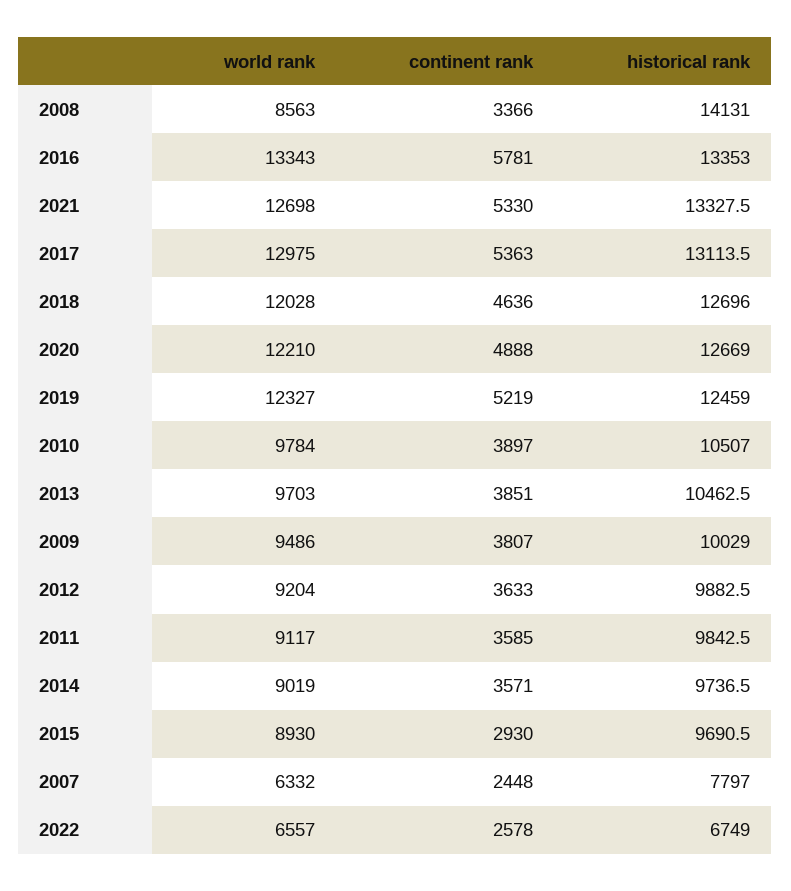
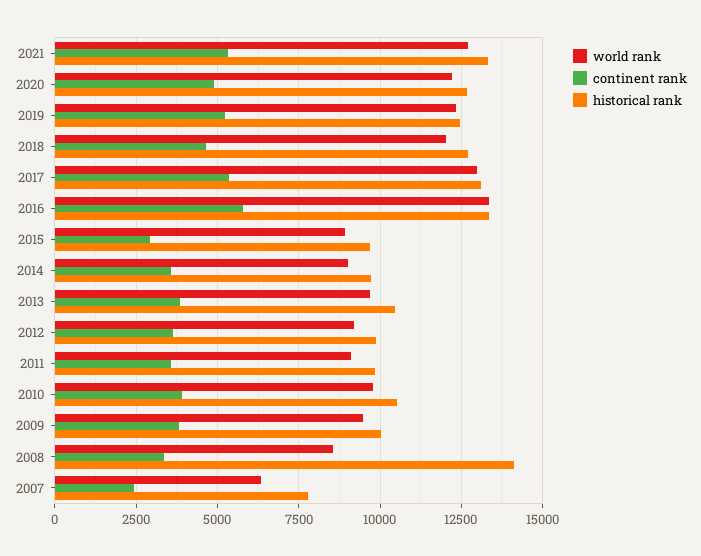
  {
    "world rank": {
      "2008": 8563,
      "2016": 13343,
      "2021": 12698,
      "2017": 12975,
      "2018": 12028,
      "2020": 12210,
      "2019": 12327,
      "2010": 9784,
      "2013": 9703,
      "2009": 9486,
      "2012": 9204,
      "2011": 9117,
      "2014": 9019,
      "2015": 8930,
-     "2007": 6332,
+     "2007": 6332
-     "2022": 6557
    },
    "continent rank": {
      "2008": 3366,
      "2016": 5781,
      "2021": 5330,
      "2017": 5363,
      "2018": 4636,
      "2020": 4888,
      "2019": 5219,
      "2010": 3897,
      "2013": 3851,
      "2009": 3807,
      "2012": 3633,
      "2011": 3585,
      "2014": 3571,
      "2015": 2930,
-     "2007": 2448,
+     "2007": 2448
-     "2022": 2578
    },
    "historical rank": {
      "2008": 14131,
      "2016": 13353,
      "2021": 13327.5,
      "2017": 13113.5,
      "2018": 12696,
      "2020": 12669,
      "2019": 12459,
      "2010": 10507,
      "2013": 10462.5,
      "2009": 10029,
      "2012": 9882.5,
      "2011": 9842.5,
      "2014": 9736.5,
      "2015": 9690.5,
-     "2007": 7797,
+     "2007": 7797
-     "2022": 6749
    }
  }

